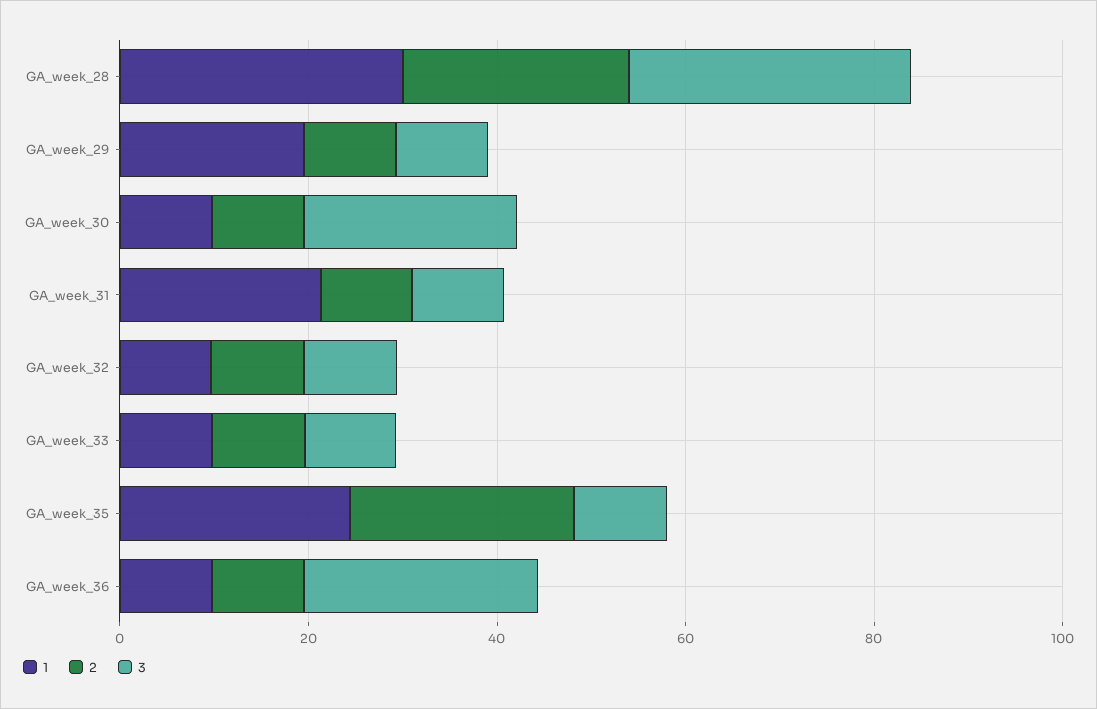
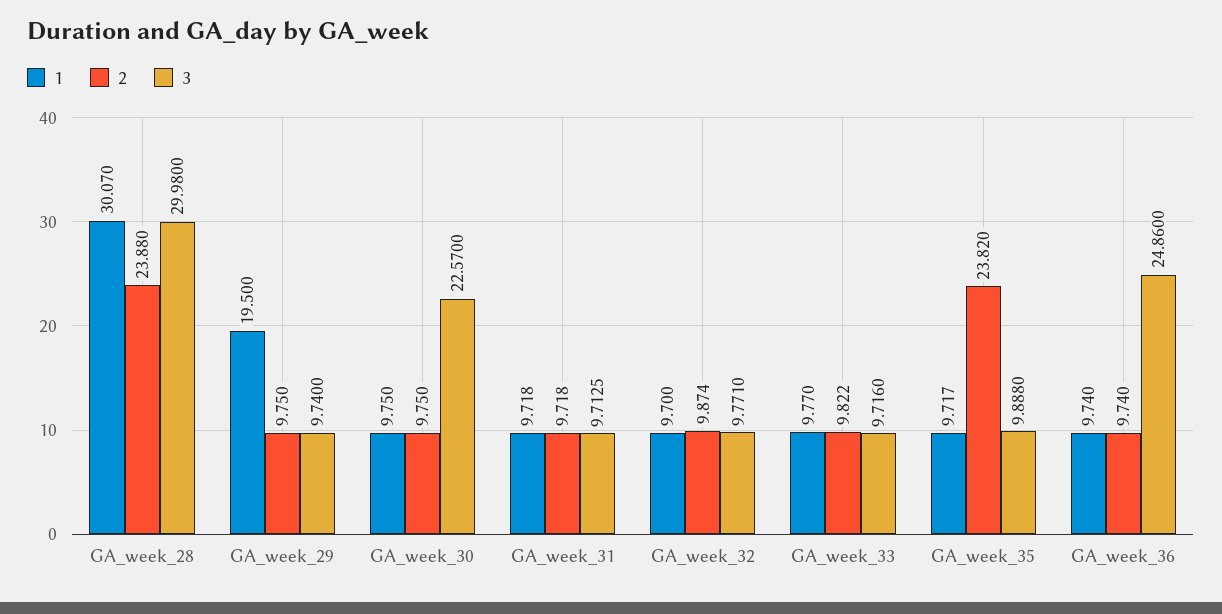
  {
    "1": {
      "GA_week_28": 30.07,
      "GA_week_29": 19.5,
      "GA_week_30": 9.75,
-     "GA_week_31": 20,
+     "GA_week_31": 9.718,
      "GA_week_32": 9.7,
      "GA_week_33": 9.77,
-     "GA_week_35": 25,
+     "GA_week_35": 9.717,
      "GA_week_36": 9.74
    },
    "2": {
      "GA_week_28": 23.88,
      "GA_week_29": 9.75,
      "GA_week_30": 9.75,
      "GA_week_31": 9.718,
      "GA_week_32": 9.874,
      "GA_week_33": 9.822,
      "GA_week_35": 23.82,
      "GA_week_36": 9.74
    },
    "3": {
      "GA_week_28": 29.98,
      "GA_week_29": 9.74,
      "GA_week_30": 22.57,
      "GA_week_31": 9.7125,
      "GA_week_32": 9.771,
      "GA_week_33": 9.716,
      "GA_week_35": 9.888,
      "GA_week_36": 24.86
    }
  }

